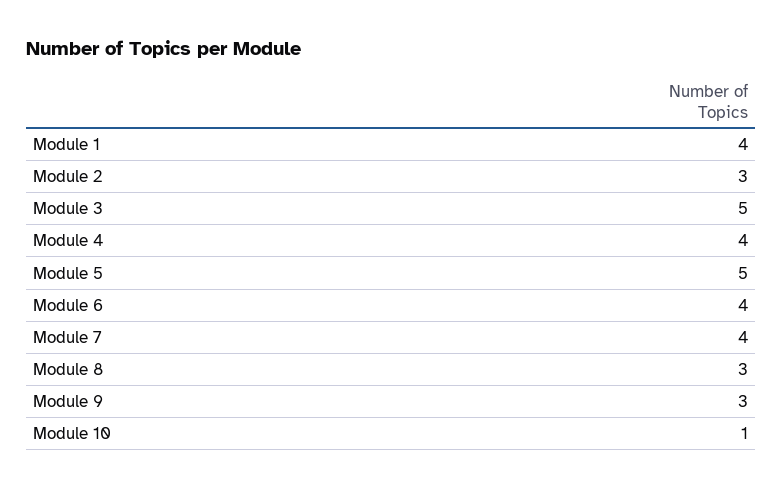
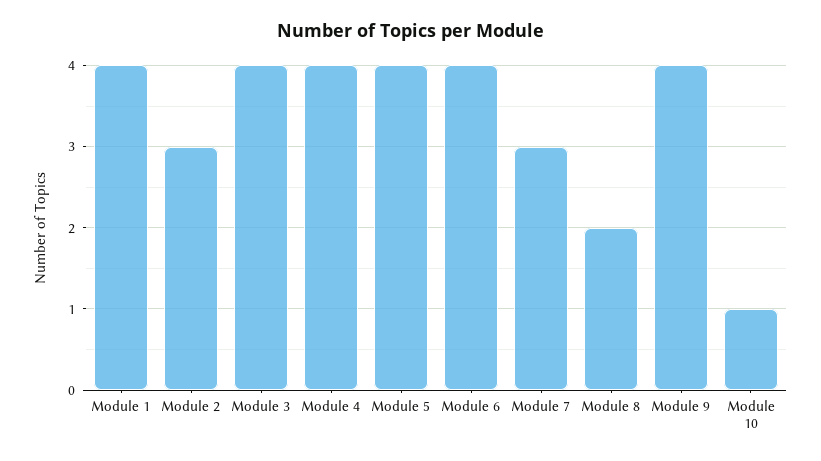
  {
    "Module 1": 4,
    "Module 2": 3,
-   "Module 3": 5,
+   "Module 3": 4,
    "Module 4": 4,
-   "Module 5": 5,
+   "Module 5": 4,
    "Module 6": 4,
-   "Module 7": 4,
+   "Module 7": 3,
-   "Module 8": 3,
+   "Module 8": 2,
-   "Module 9": 3,
+   "Module 9": 4,
    "Module 10": 1
  }

